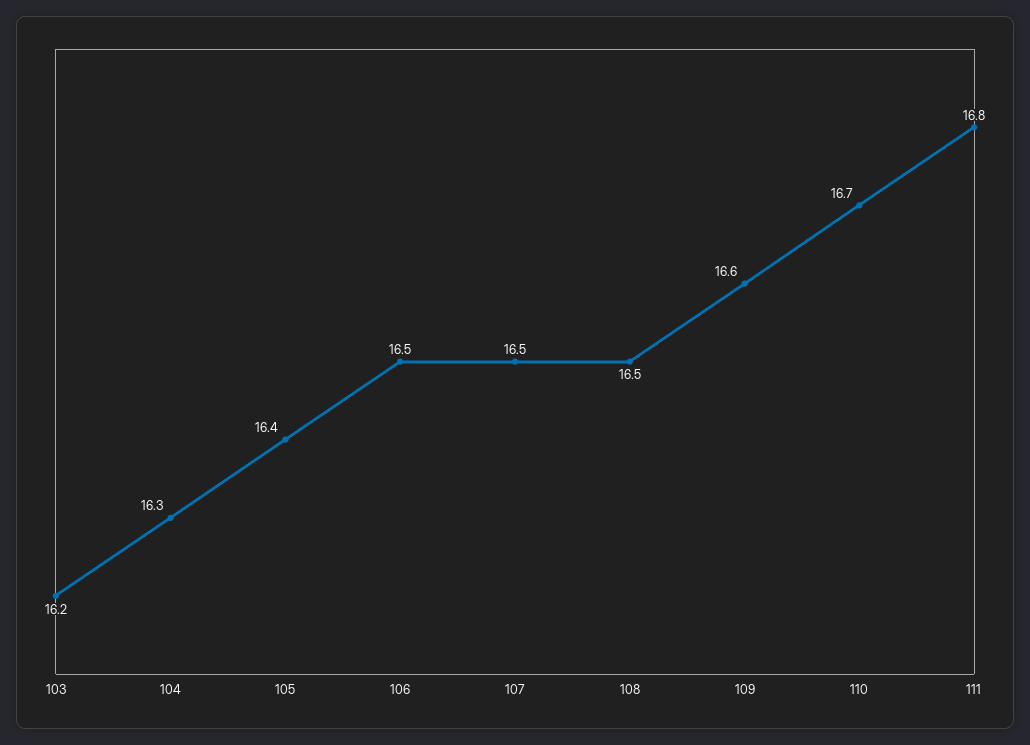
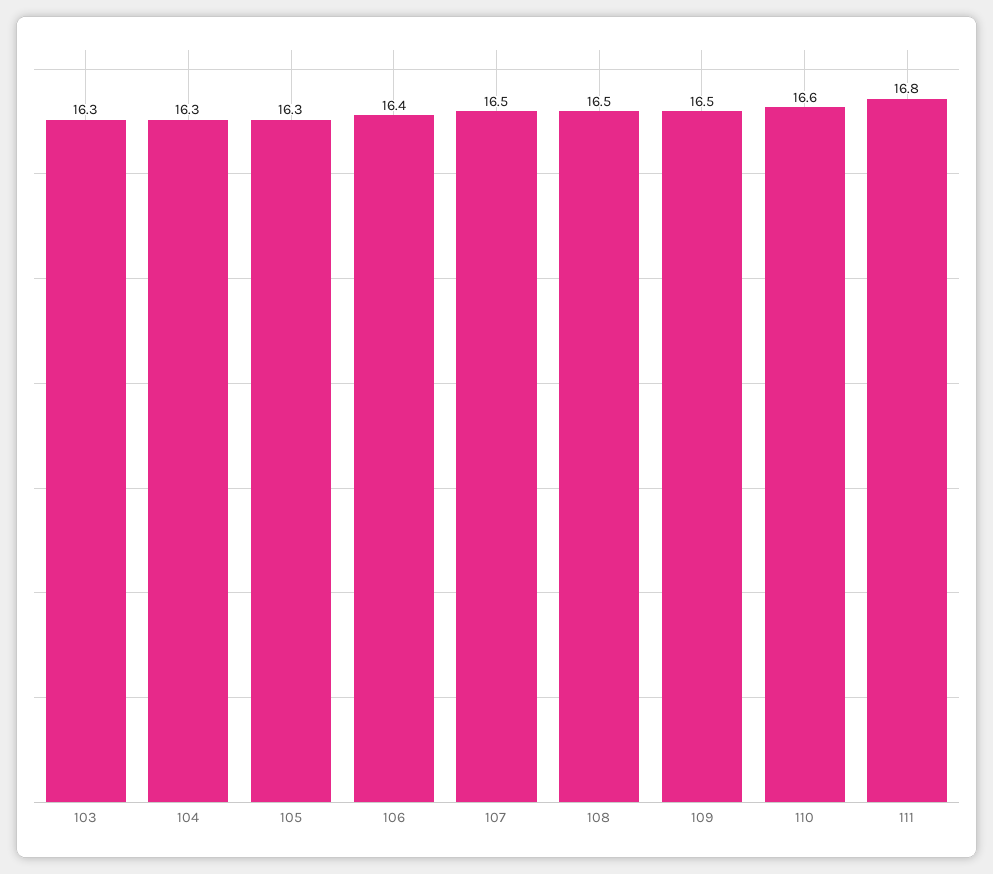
  {
-   "103": 16.2,
+   "103": 16.3,
    "104": 16.3,
-   "105": 16.4,
+   "105": 16.3,
-   "106": 16.5,
+   "106": 16.4,
    "107": 16.5,
    "108": 16.5,
-   "109": 16.6,
+   "109": 16.5,
-   "110": 16.7,
+   "110": 16.6,
    "111": 16.8
  }

